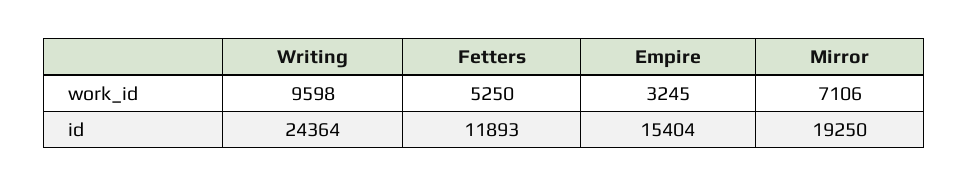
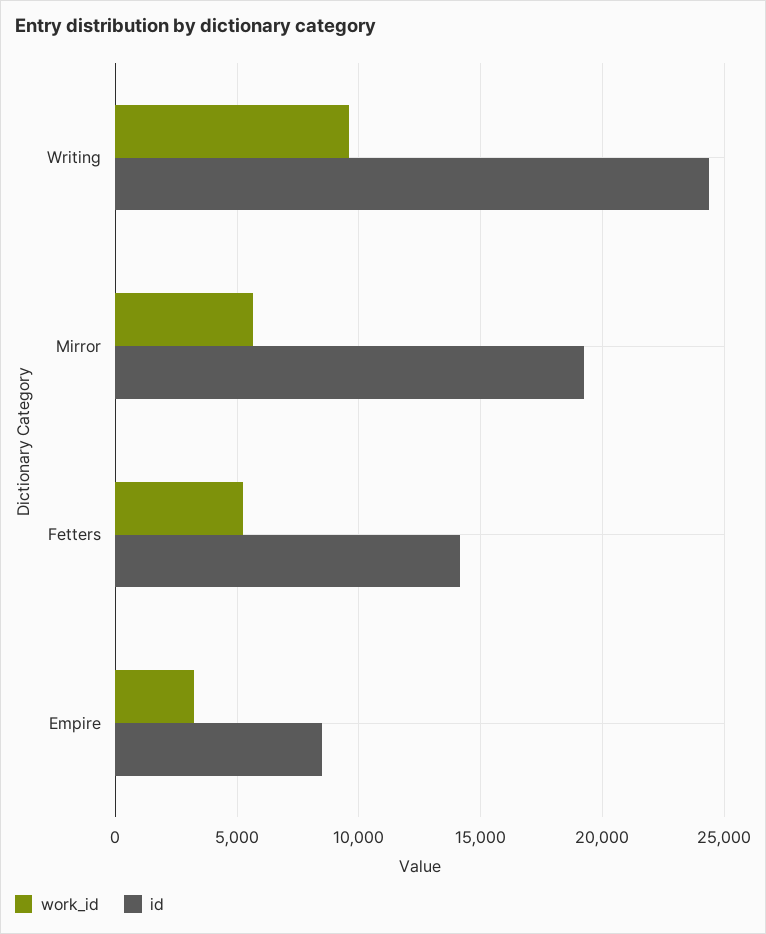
  {
    "work_id": {
      "Writing": 9598,
      "Fetters": 5250,
      "Empire": 3245,
-     "Mirror": 7106
+     "Mirror": 5500
    },
    "id": {
      "Writing": 24364,
-     "Fetters": 11893,
+     "Fetters": 14000,
-     "Empire": 15404,
+     "Empire": 8500,
      "Mirror": 19250
    }
  }

